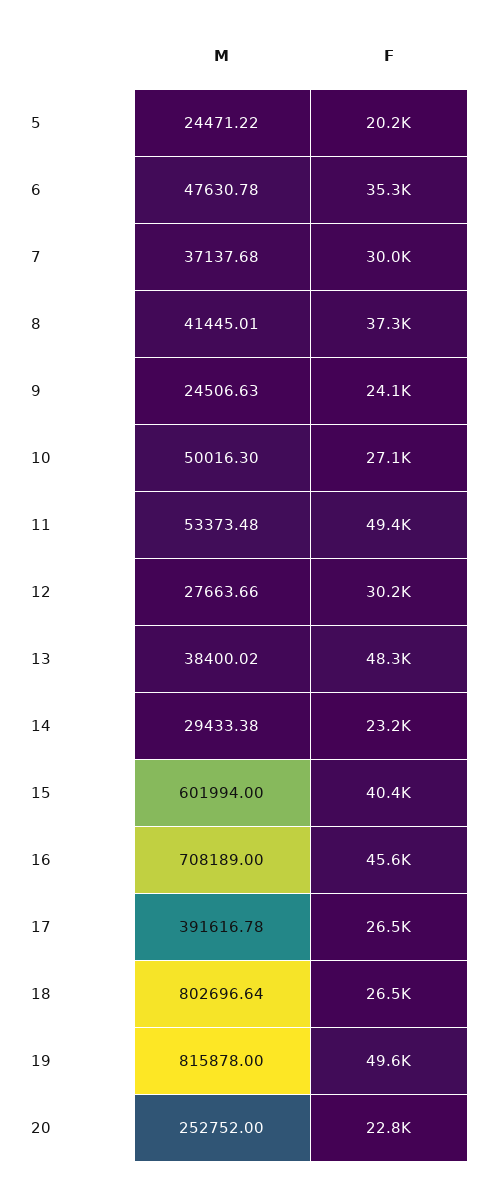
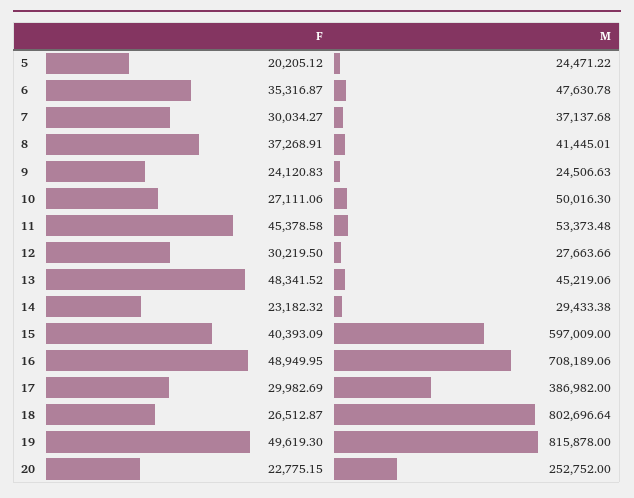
  {
    "M": {
      "5": 24471.22,
      "6": 47630.78,
      "7": 37137.68,
      "8": 41445.01,
      "9": 24506.63,
      "10": 50016.3,
      "11": 53373.48,
      "12": 27663.66,
-     "13": 38400.02,
+     "13": 45219.06,
      "14": 29433.38,
-     "15": 601994,
+     "15": 597009,
-     "16": 708189,
+     "16": 708189.06,
-     "17": 391616.78,
+     "17": 386982,
      "18": 802696.64,
      "19": 815878,
      "20": 252752
    },
    "F": {
      "5": 20205.12,
      "6": 35316.87,
      "7": 30034.27,
      "8": 37268.91,
      "9": 24120.83,
      "10": 27111.06,
-     "11": 49400,
+     "11": 45378.58,
      "12": 30219.5,
      "13": 48341.52,
      "14": 23182.32,
      "15": 40393.09,
-     "16": 45600,
+     "16": 48949.95,
-     "17": 26500,
+     "17": 29982.69,
      "18": 26512.87,
      "19": 49619.3,
      "20": 22775.15
    }
  }

